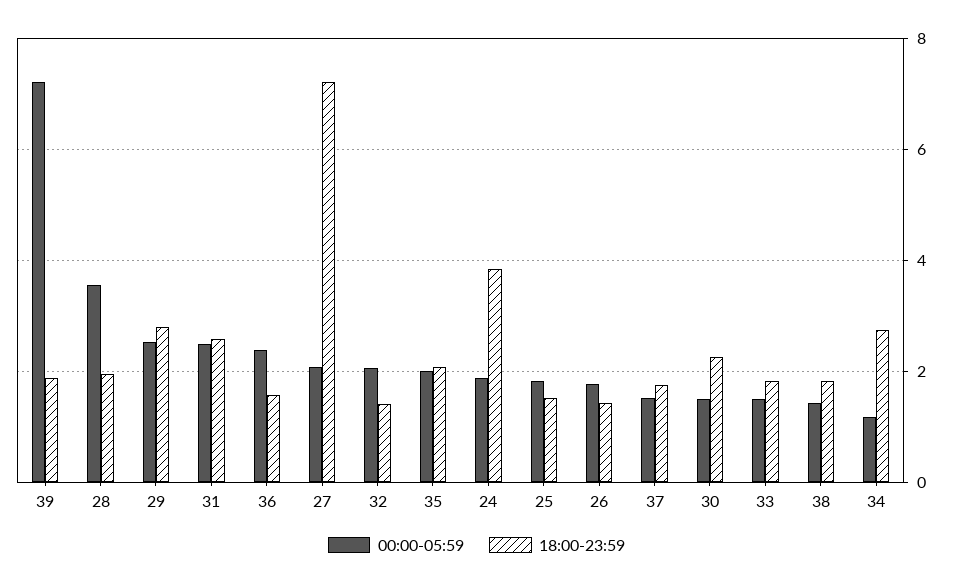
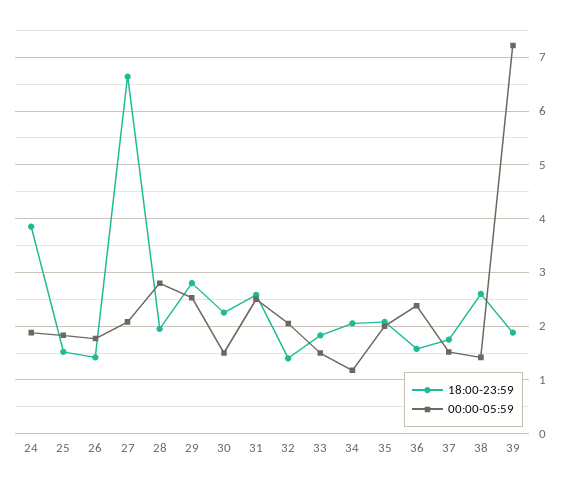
  {
    "00:00-05:59": {
      "39": 7.2,
-     "28": 3.6,
+     "28": 2.8,
      "29": 2.6,
      "31": 2.6,
      "36": 2.4,
      "27": 2,
      "32": 2,
      "35": 2,
      "24": 1.8,
      "25": 1.8,
      "26": 1.8,
      "37": 1.6,
      "30": 1.6,
      "33": 1.6,
      "38": 1.4,
      "34": 1.2
    },
    "18:00-23:59": {
      "39": 1.8,
      "28": 2,
      "29": 2.8,
      "31": 2.6,
      "36": 1.6,
-     "27": 7.2,
+     "27": 6.6,
      "32": 1.4,
      "35": 2,
      "24": 3.8,
      "25": 1.6,
      "26": 1.4,
      "37": 1.8,
      "30": 2.2,
      "33": 1.8,
-     "38": 1.8,
+     "38": 2.6,
-     "34": 2.8
+     "34": 2
    }
  }

